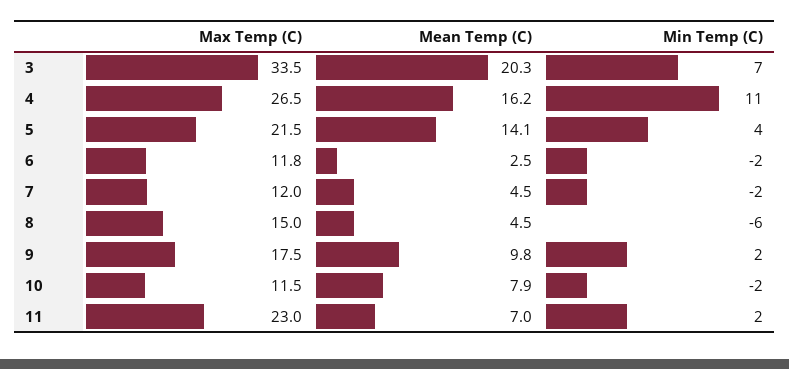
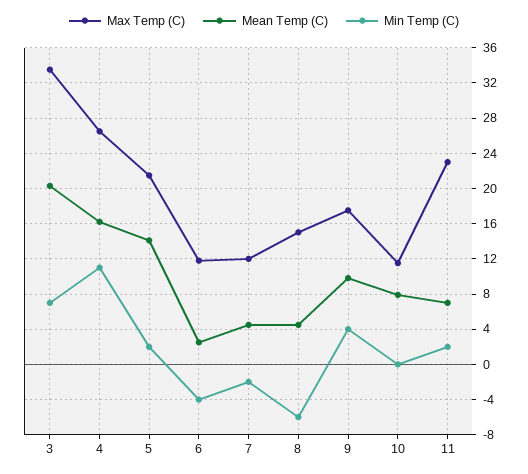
  {
    "Max Temp (C)": {
      "3": 33.5,
      "4": 26.5,
      "5": 21.5,
      "6": 11.8,
      "7": 12,
      "8": 15,
      "9": 17.5,
      "10": 11.5,
      "11": 23
    },
    "Mean Temp (C)": {
      "3": 20.3,
      "4": 16.2,
      "5": 14.1,
      "6": 2.5,
      "7": 4.5,
      "8": 4.5,
      "9": 9.8,
      "10": 7.9,
      "11": 7
    },
    "Min Temp (C)": {
      "3": 7,
      "4": 11,
-     "5": 4,
+     "5": 2,
-     "6": -2,
+     "6": -4,
      "7": -2,
      "8": -6,
-     "9": 2,
+     "9": 4,
-     "10": -2,
+     "10": 0,
      "11": 2
    }
  }

